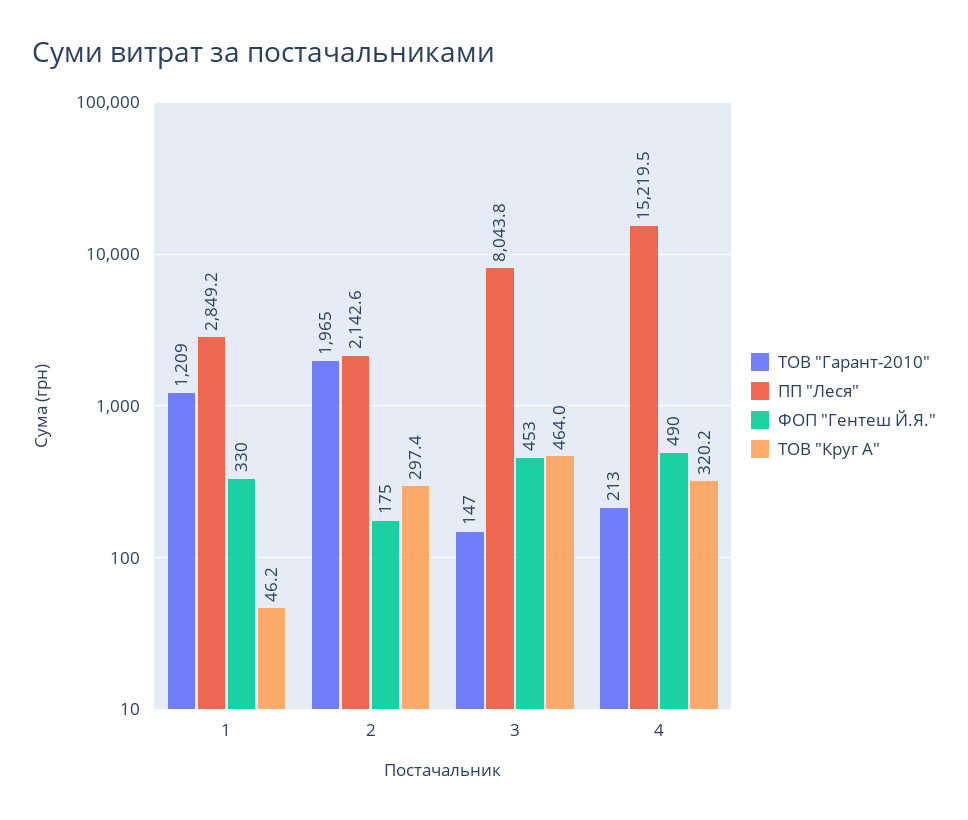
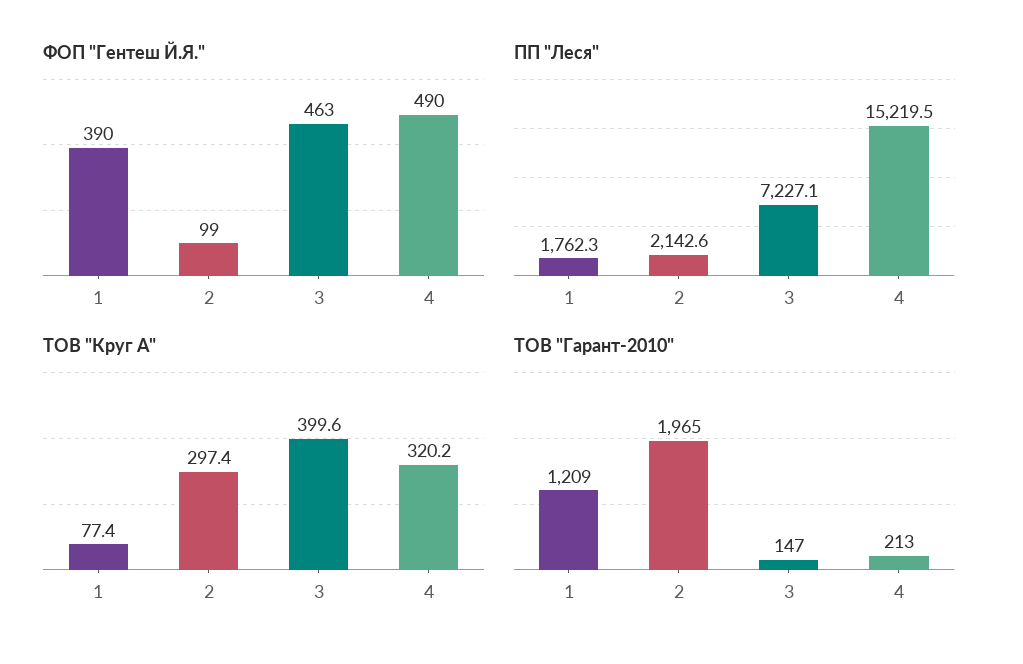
  {
    "ТОВ \"Гарант-2010\"": {
      "1": 1209,
      "2": 1965,
      "3": 147,
      "4": 213
    },
    "ПП \"Леся\"": {
-     "1": 2849.2,
+     "1": 1762.3,
      "2": 2142.6,
-     "3": 8043.8,
+     "3": 7227.1,
      "4": 15219.5
    },
    "ФОП \"Гентеш Й.Я.\"": {
-     "1": 330,
+     "1": 390,
-     "2": 175,
+     "2": 99,
-     "3": 453,
+     "3": 463,
      "4": 490
    },
    "ТОВ \"Круг А\"": {
-     "1": 46.2,
+     "1": 77.4,
      "2": 297.4,
-     "3": 464,
+     "3": 399.6,
      "4": 320.2
    }
  }

